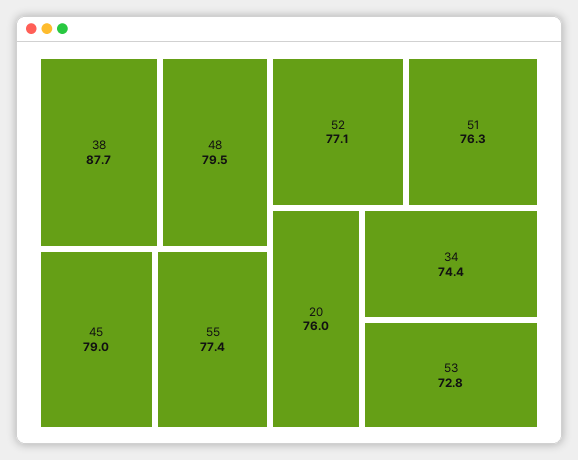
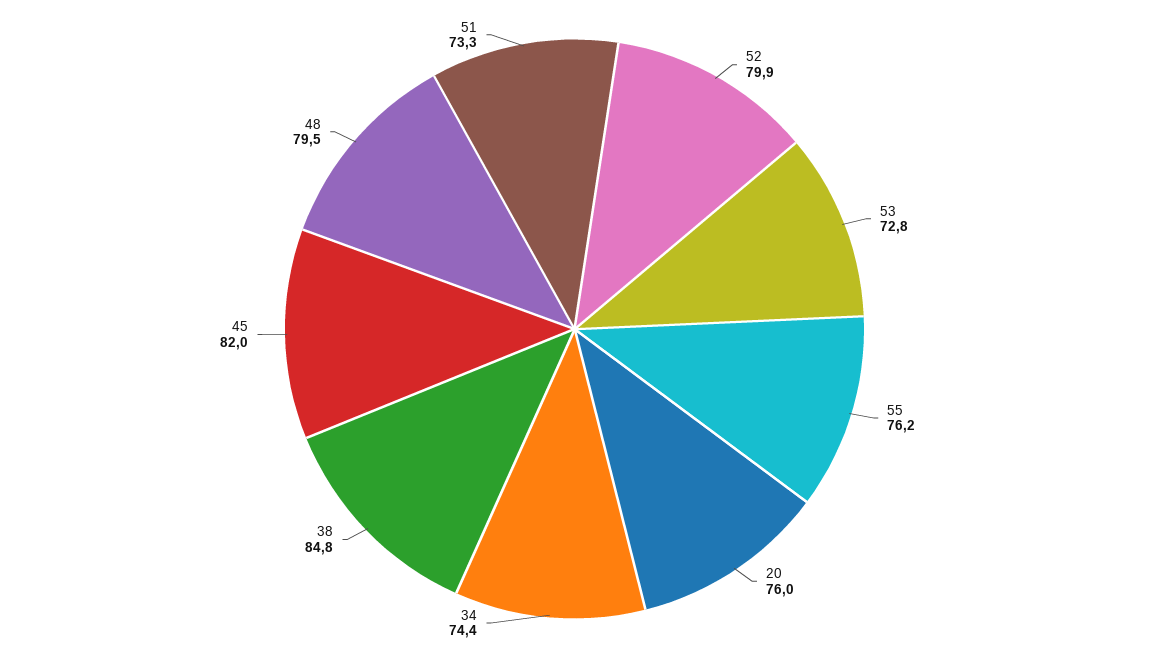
  {
-   "38": 87.7,
+   "38": 84.8,
    "48": 79.5,
-   "45": 79,
+   "45": 82,
-   "55": 77.4,
+   "55": 76.2,
-   "52": 77.1,
+   "52": 79.9,
-   "51": 76.3,
+   "51": 73.3,
    "20": 76,
    "34": 74.4,
    "53": 72.8
  }

